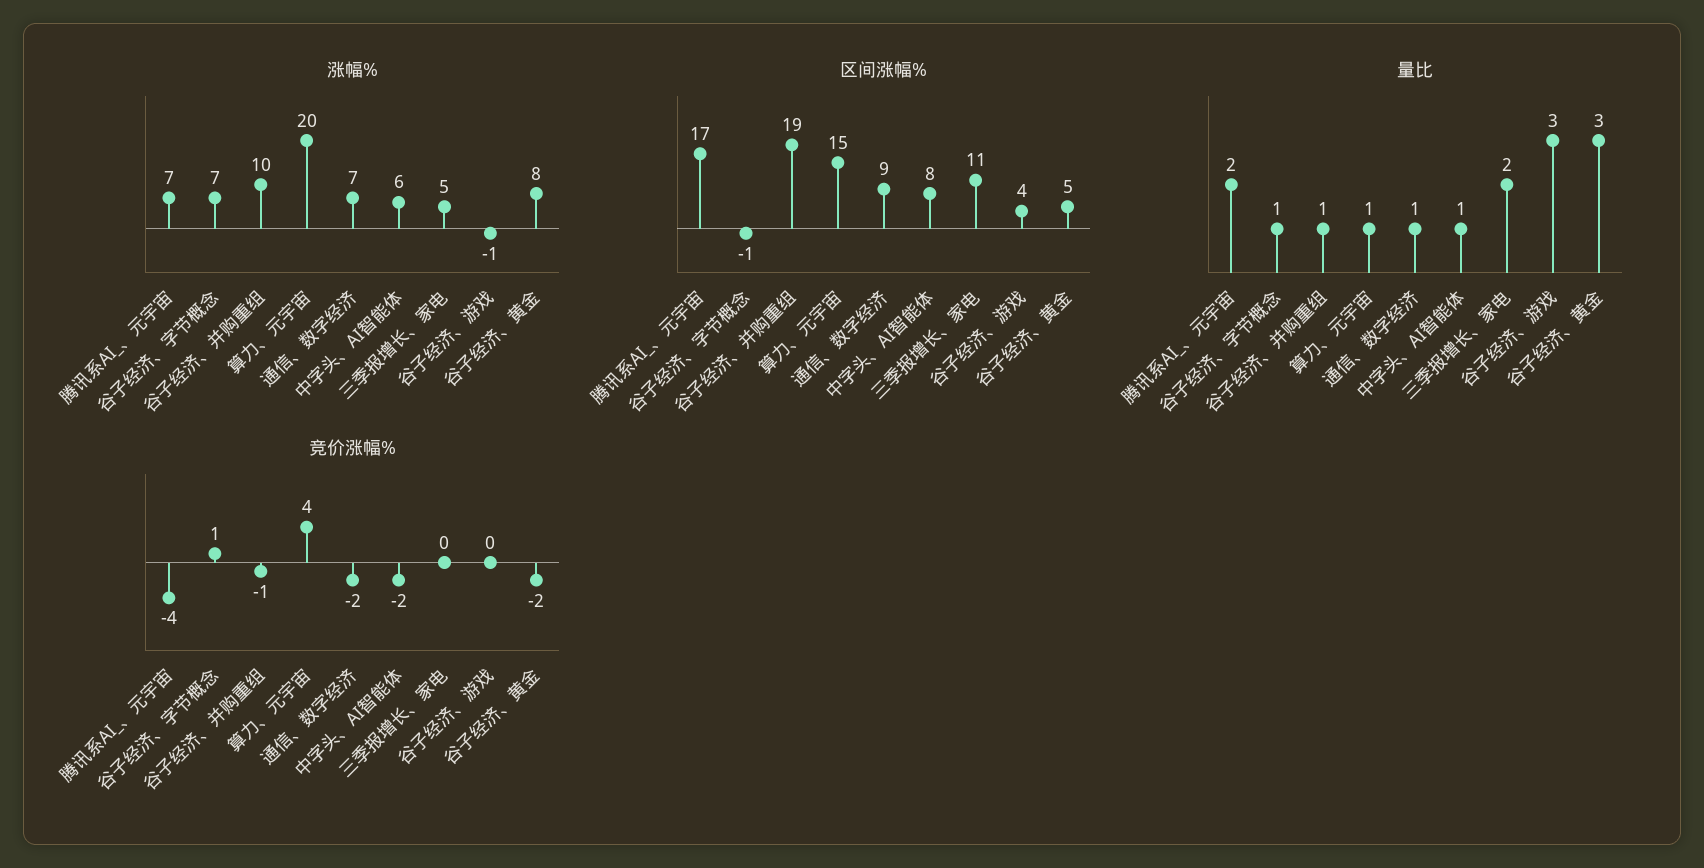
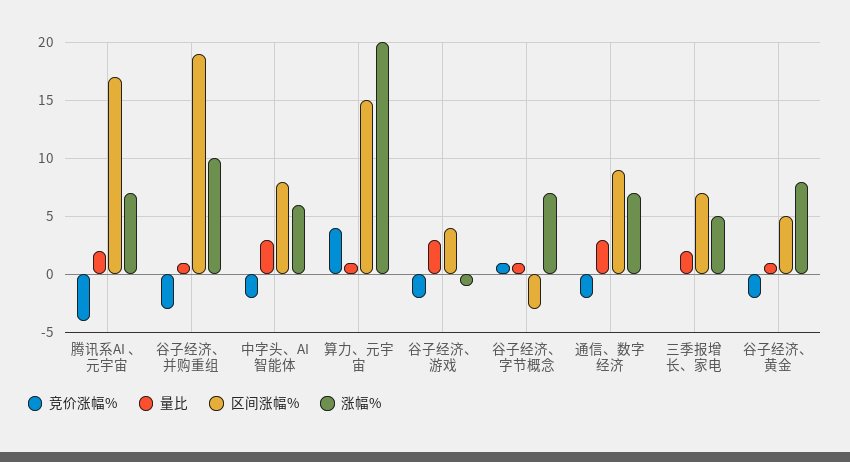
  {
    "涨幅%": {
      "腾讯系AI_、元宇宙": 7,
      "谷子经济、字节概念": 7,
      "谷子经济、并购重组": 10,
      "算力、元宇宙": 20,
      "通信、数字经济": 7,
      "中字头、AI智能体": 6,
      "三季报增长、家电": 5,
      "谷子经济、游戏": -1,
      "谷子经济、黄金": 8
    },
    "区间涨幅%": {
      "腾讯系AI_、元宇宙": 17,
-     "谷子经济、字节概念": -1,
+     "谷子经济、字节概念": -3,
      "谷子经济、并购重组": 19,
      "算力、元宇宙": 15,
      "通信、数字经济": 9,
      "中字头、AI智能体": 8,
-     "三季报增长、家电": 11,
+     "三季报增长、家电": 7,
      "谷子经济、游戏": 4,
      "谷子经济、黄金": 5
    },
    "量比": {
      "腾讯系AI_、元宇宙": 2,
      "谷子经济、字节概念": 1,
      "谷子经济、并购重组": 1,
      "算力、元宇宙": 1,
-     "通信、数字经济": 1,
+     "通信、数字经济": 3,
-     "中字头、AI智能体": 1,
+     "中字头、AI智能体": 3,
      "三季报增长、家电": 2,
      "谷子经济、游戏": 3,
-     "谷子经济、黄金": 3
+     "谷子经济、黄金": 1
    },
    "竞价涨幅%": {
      "腾讯系AI_、元宇宙": -4,
      "谷子经济、字节概念": 1,
-     "谷子经济、并购重组": -1,
+     "谷子经济、并购重组": -3,
      "算力、元宇宙": 4,
      "通信、数字经济": -2,
      "中字头、AI智能体": -2,
      "三季报增长、家电": 0,
-     "谷子经济、游戏": 0,
+     "谷子经济、游戏": -2,
      "谷子经济、黄金": -2
    }
  }

